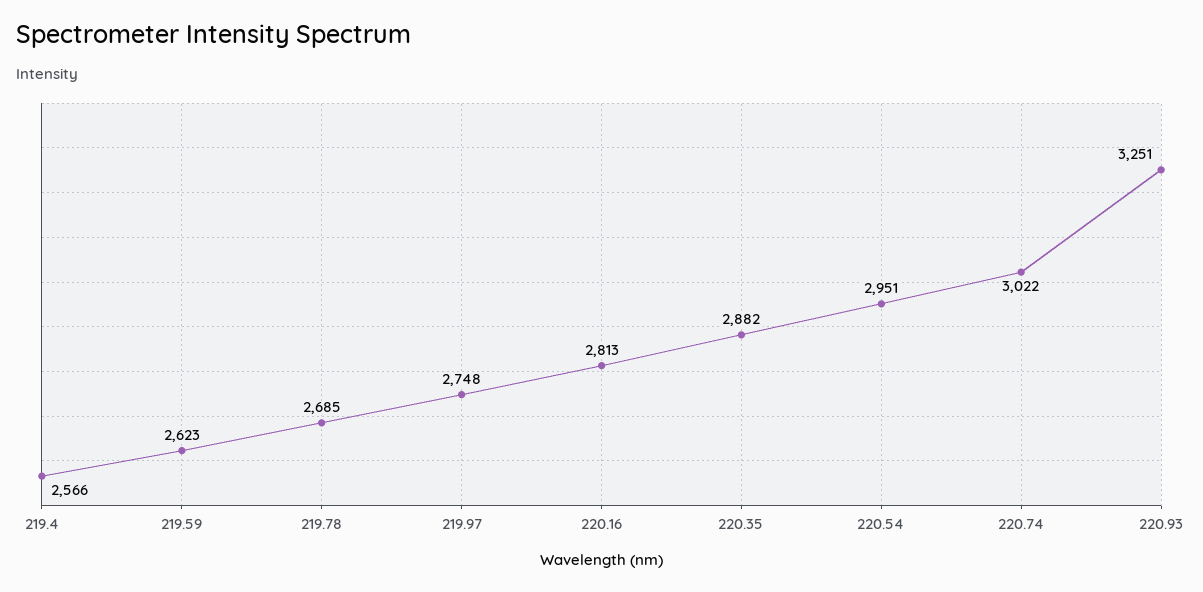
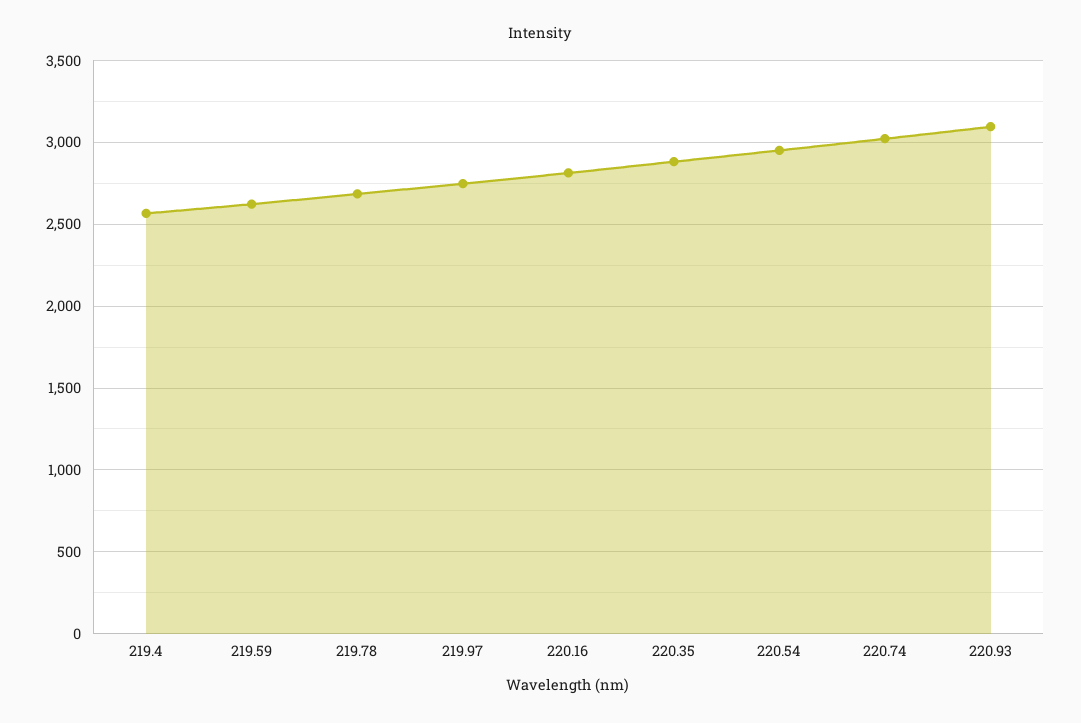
  {
    "219.4": 2566,
    "219.59": 2623,
    "219.78": 2685,
    "219.97": 2748,
    "220.16": 2813,
    "220.35": 2882,
    "220.54": 2951,
    "220.74": 3022,
-   "220.93": 3251
+   "220.93": 3100
  }

